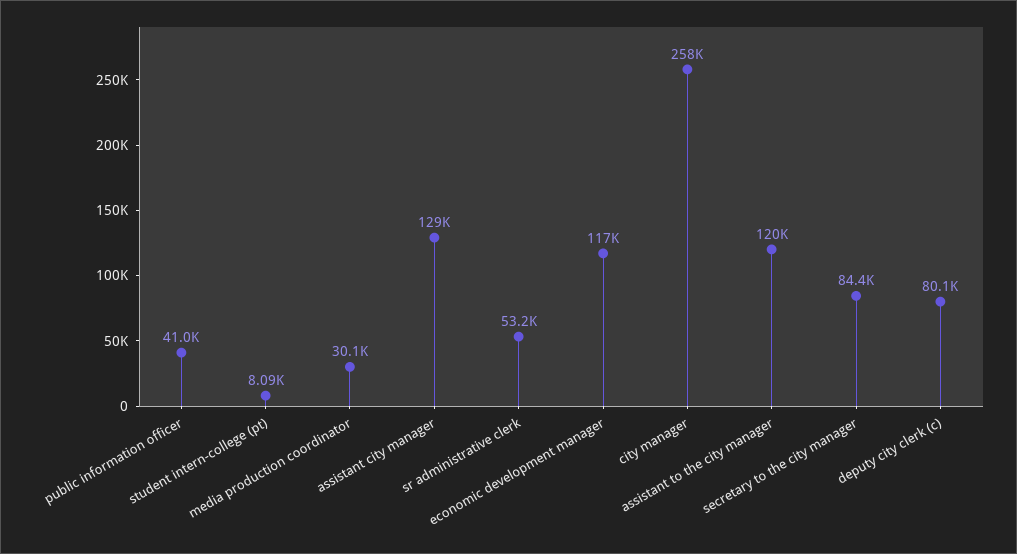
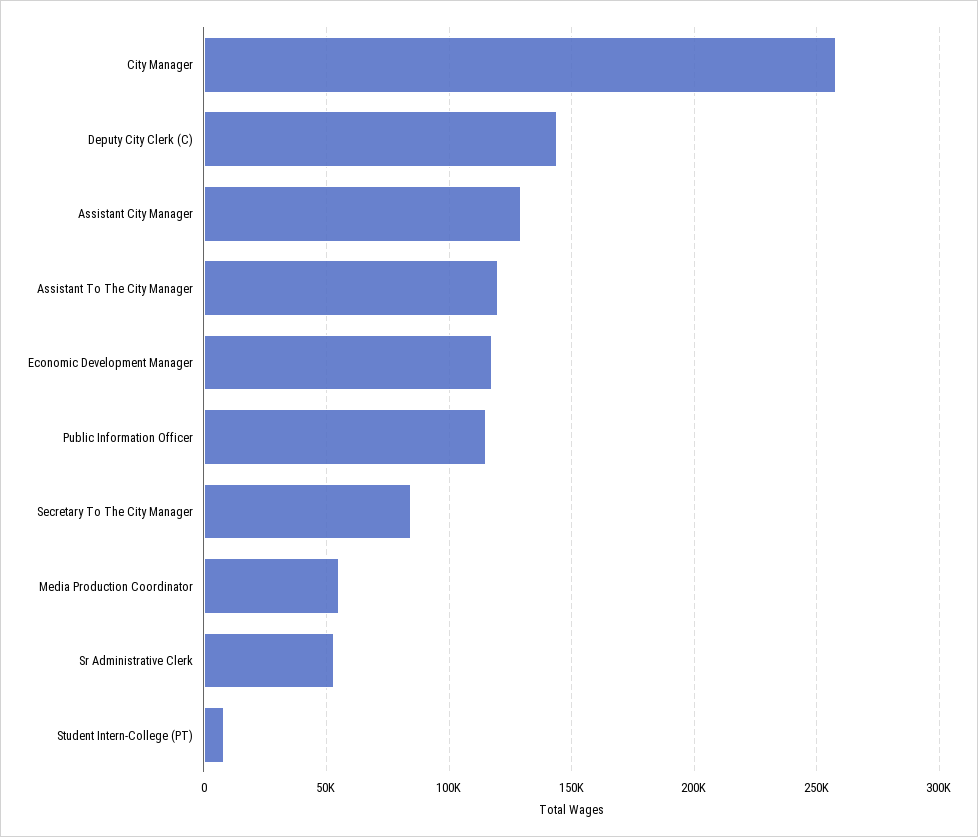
  {
-   "public information officer": 41000,
+   "public information officer": 115000,
    "student intern-college (pt)": 8090,
-   "media production coordinator": 30100,
+   "media production coordinator": 55000,
    "assistant city manager": 129000,
    "sr administrative clerk": 53200,
    "economic development manager": 117000,
    "city manager": 258000,
    "assistant to the city manager": 120000,
    "secretary to the city manager": 84400,
-   "deputy city clerk (c)": 80100
+   "deputy city clerk (c)": 145000
  }

